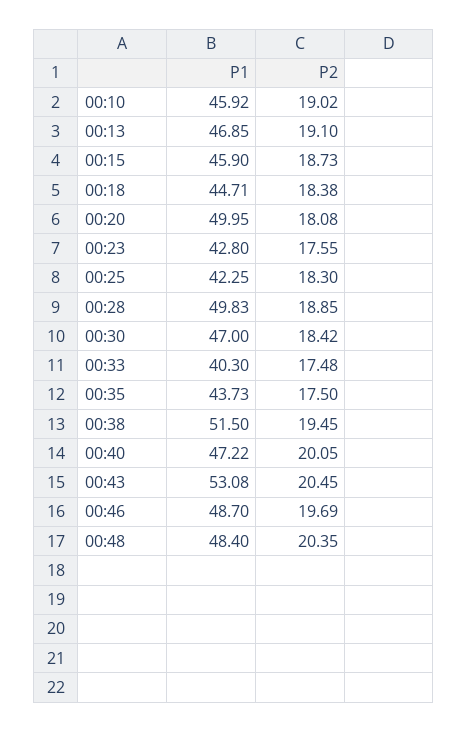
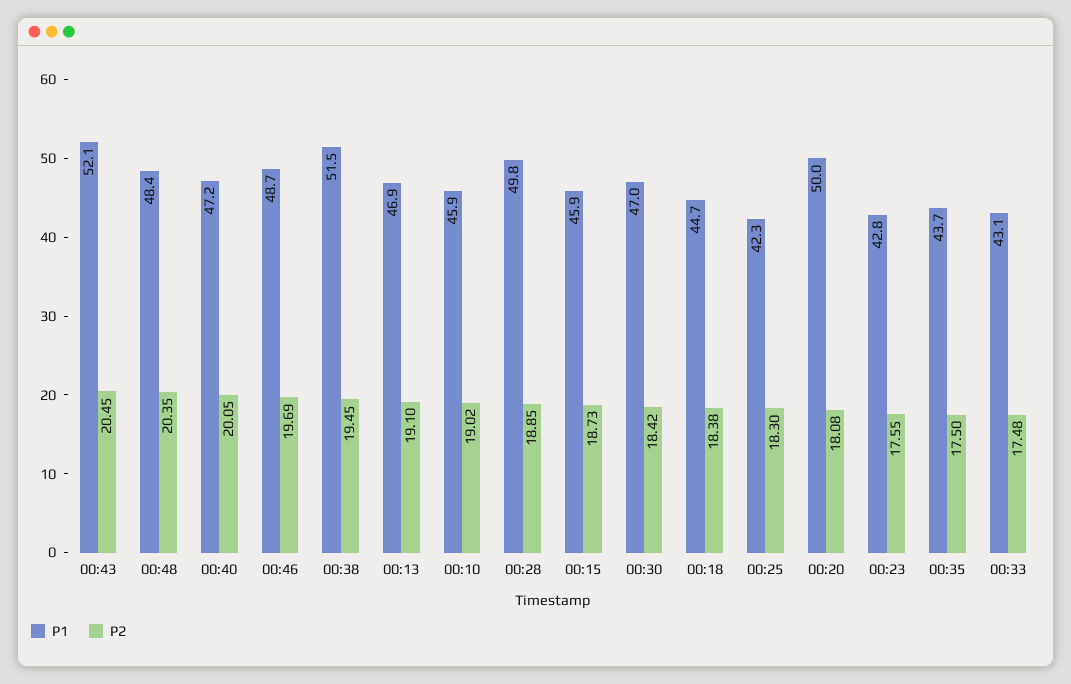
  {
    "P1": {
      "00:10": 45.92,
      "00:13": 46.85,
      "00:15": 45.9,
      "00:18": 44.71,
      "00:20": 49.95,
      "00:23": 42.8,
      "00:25": 42.25,
      "00:28": 49.83,
      "00:30": 47,
-     "00:33": 40.3,
+     "00:33": 43.1,
      "00:35": 43.73,
      "00:38": 51.5,
      "00:40": 47.22,
-     "00:43": 53.08,
+     "00:43": 52.1,
      "00:46": 48.7,
      "00:48": 48.4
    },
    "P2": {
      "00:10": 19.02,
      "00:13": 19.1,
      "00:15": 18.73,
      "00:18": 18.38,
      "00:20": 18.08,
      "00:23": 17.55,
      "00:25": 18.3,
      "00:28": 18.85,
      "00:30": 18.42,
      "00:33": 17.48,
      "00:35": 17.5,
      "00:38": 19.45,
      "00:40": 20.05,
      "00:43": 20.45,
      "00:46": 19.69,
      "00:48": 20.35
    }
  }

